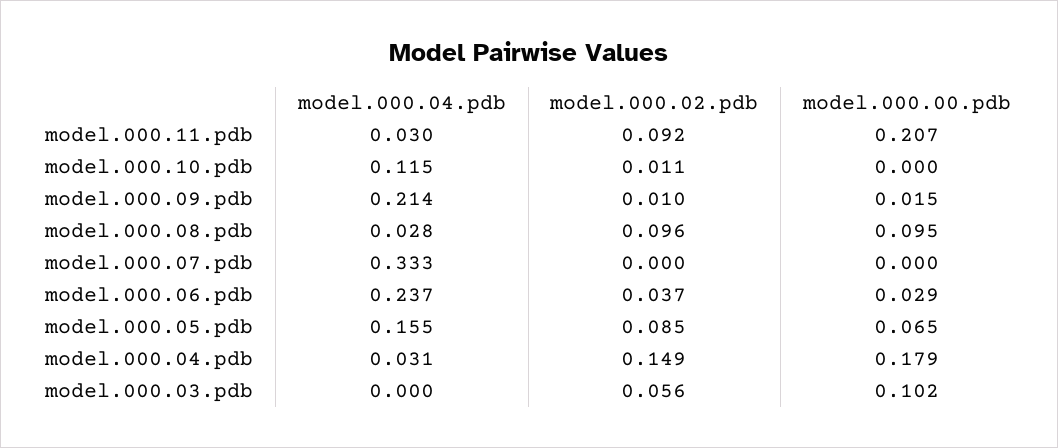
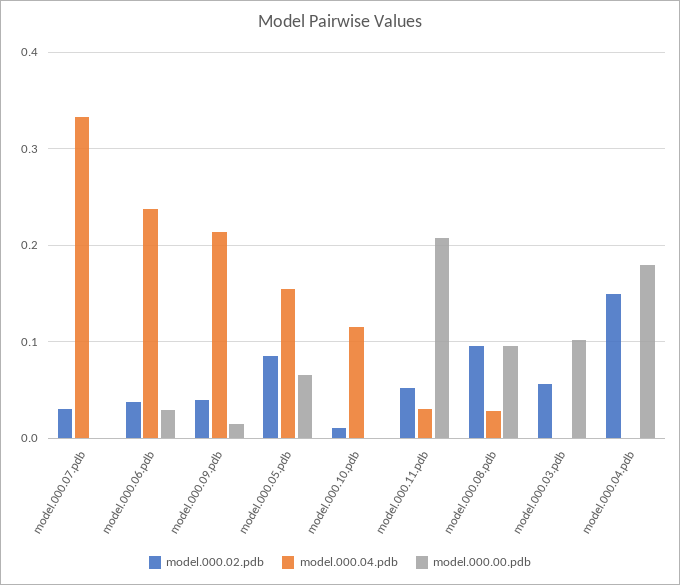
  {
    "model.000.04.pdb": {
      "model.000.11.pdb": 0.03,
      "model.000.10.pdb": 0.115,
      "model.000.09.pdb": 0.214,
      "model.000.08.pdb": 0.028,
      "model.000.07.pdb": 0.333,
      "model.000.06.pdb": 0.237,
      "model.000.05.pdb": 0.155,
-     "model.000.04.pdb": 0.031,
+     "model.000.04.pdb": 0,
      "model.000.03.pdb": 0
    },
    "model.000.02.pdb": {
-     "model.000.11.pdb": 0.092,
+     "model.000.11.pdb": 0.05,
      "model.000.10.pdb": 0.011,
-     "model.000.09.pdb": 0.01,
+     "model.000.09.pdb": 0.04,
      "model.000.08.pdb": 0.096,
-     "model.000.07.pdb": 0,
+     "model.000.07.pdb": 0.03,
      "model.000.06.pdb": 0.037,
      "model.000.05.pdb": 0.085,
      "model.000.04.pdb": 0.149,
      "model.000.03.pdb": 0.056
    },
    "model.000.00.pdb": {
      "model.000.11.pdb": 0.207,
      "model.000.10.pdb": 0,
      "model.000.09.pdb": 0.015,
      "model.000.08.pdb": 0.095,
      "model.000.07.pdb": 0,
      "model.000.06.pdb": 0.029,
      "model.000.05.pdb": 0.065,
      "model.000.04.pdb": 0.179,
      "model.000.03.pdb": 0.102
    }
  }

